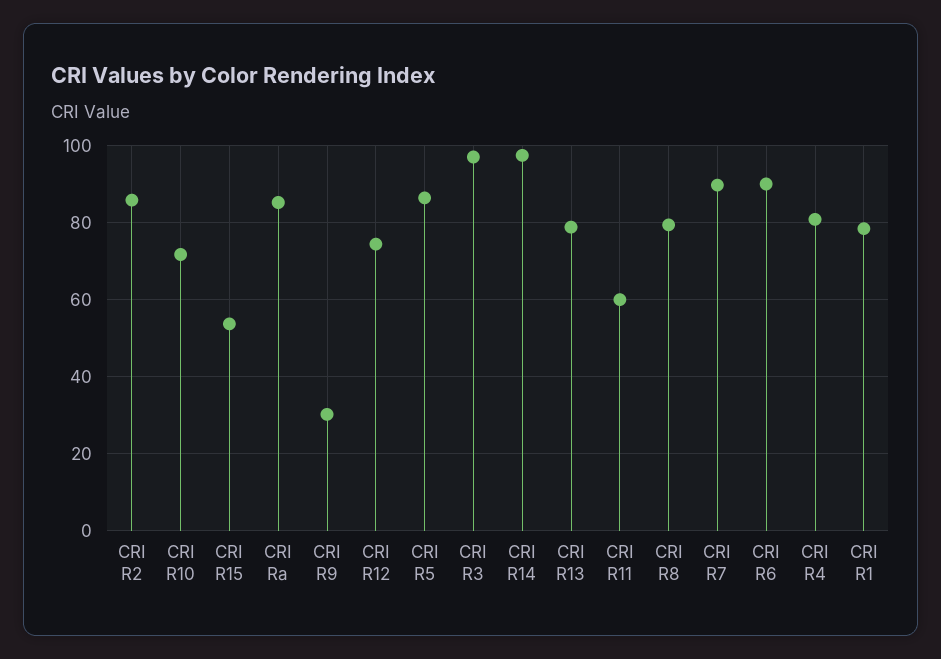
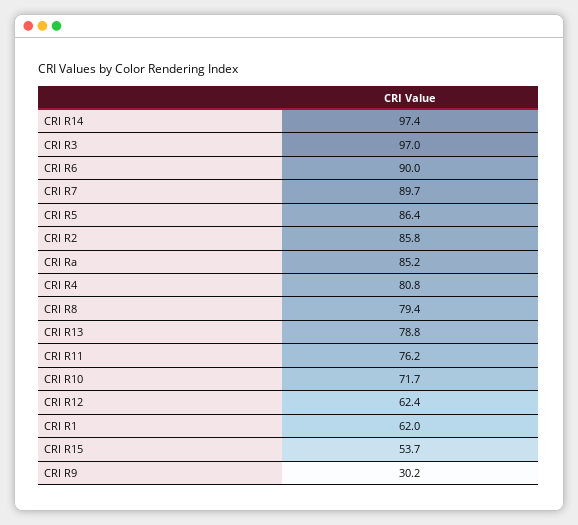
  {
    "CRI R2": 85.8,
    "CRI R10": 71.7,
    "CRI R15": 53.7,
    "CRI Ra": 85.2,
    "CRI R9": 30.2,
-   "CRI R12": 74,
+   "CRI R12": 62.4,
    "CRI R5": 86.4,
    "CRI R3": 97,
    "CRI R14": 97.4,
    "CRI R13": 78.8,
-   "CRI R11": 60,
+   "CRI R11": 76.2,
    "CRI R8": 79.4,
    "CRI R7": 89.7,
    "CRI R6": 90,
    "CRI R4": 80.8,
-   "CRI R1": 78
+   "CRI R1": 62
  }

